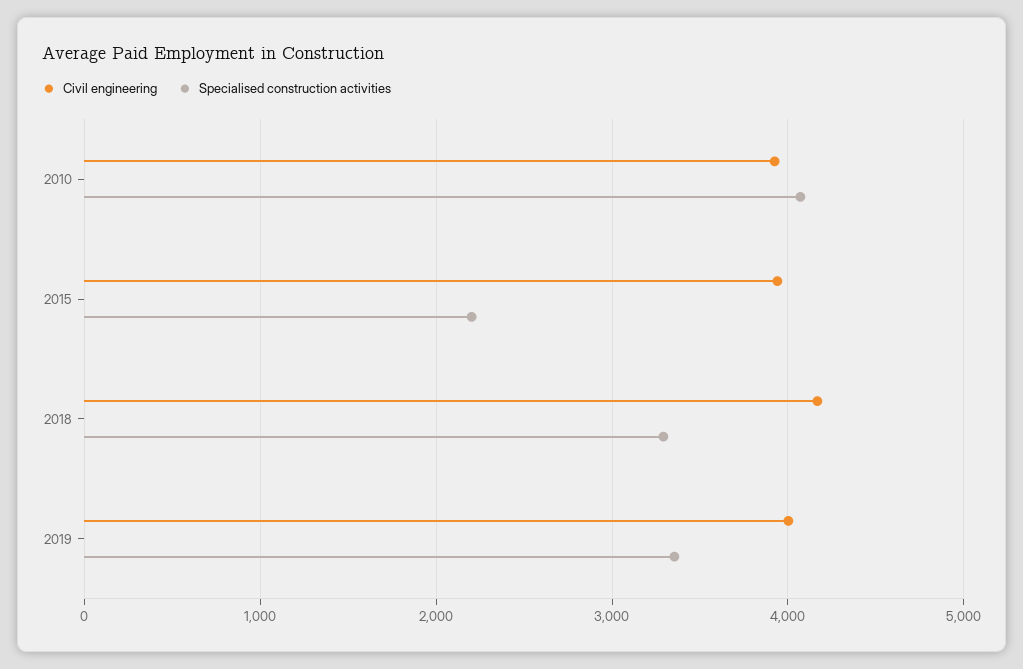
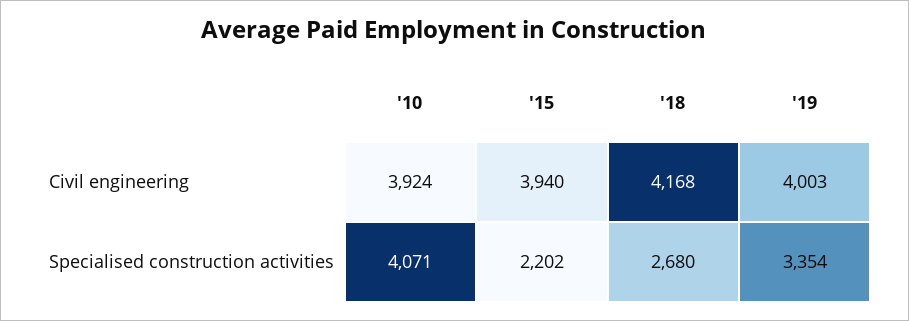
  {
    "Civil engineering": {
      "2010": 3924,
      "2015": 3940,
      "2018": 4168,
      "2019": 4003
    },
    "Specialised construction activities": {
      "2010": 4071,
      "2015": 2202,
-     "2018": 3300,
+     "2018": 2680,
      "2019": 3354
    }
  }

